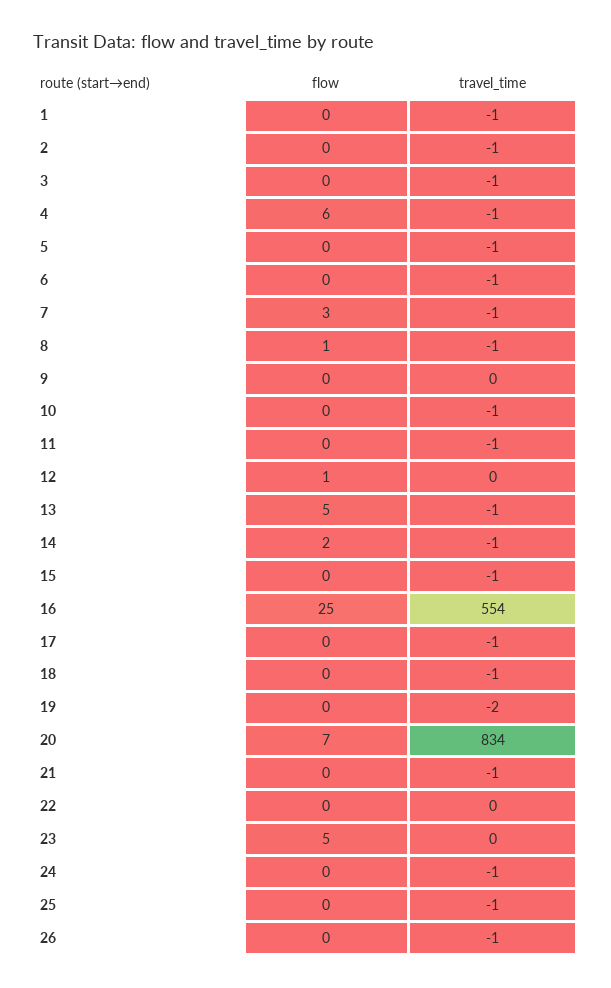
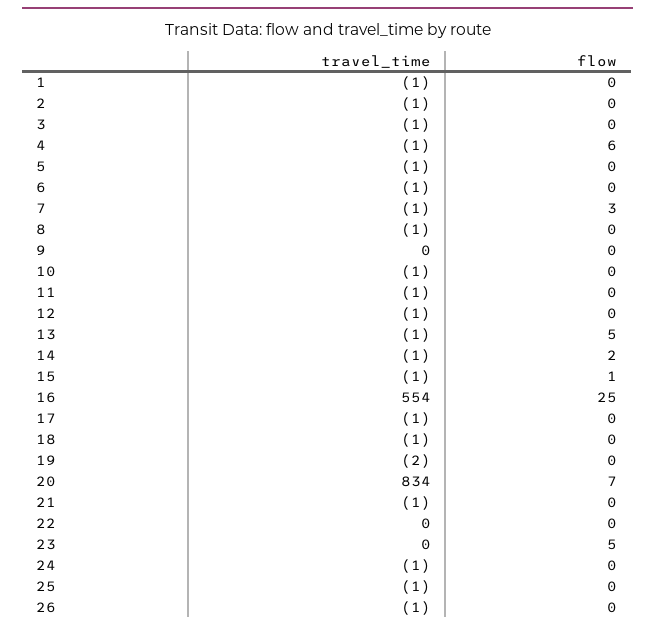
  {
    "flow": {
      "1": 0,
      "2": 0,
      "3": 0,
      "4": 6,
      "5": 0,
      "6": 0,
      "7": 3,
-     "8": 1,
+     "8": 0,
      "9": 0,
      "10": 0,
      "11": 0,
-     "12": 1,
+     "12": 0,
      "13": 5,
      "14": 2,
-     "15": 0,
+     "15": 1,
      "16": 25,
      "17": 0,
      "18": 0,
      "19": 0,
      "20": 7,
      "21": 0,
      "22": 0,
      "23": 5,
      "24": 0,
      "25": 0,
      "26": 0
    },
    "travel_time": {
      "1": -1,
      "2": -1,
      "3": -1,
      "4": -1,
      "5": -1,
      "6": -1,
      "7": -1,
      "8": -1,
      "9": 0,
      "10": -1,
      "11": -1,
-     "12": 0,
+     "12": -1,
      "13": -1,
      "14": -1,
      "15": -1,
      "16": 554,
      "17": -1,
      "18": -1,
      "19": -2,
      "20": 834,
      "21": -1,
      "22": 0,
      "23": 0,
      "24": -1,
      "25": -1,
      "26": -1
    }
  }

